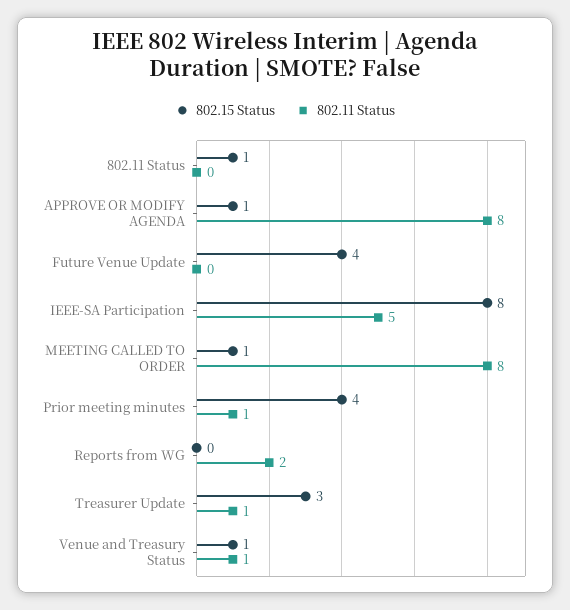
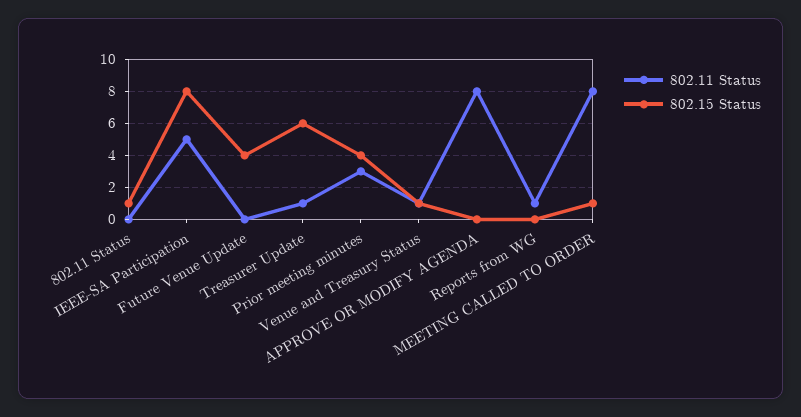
  {
    "802.15 Status": {
      "802.11 Status": 1,
-     "APPROVE OR MODIFY AGENDA": 1,
+     "APPROVE OR MODIFY AGENDA": 0,
      "Future Venue Update": 4,
      "IEEE-SA Participation": 8,
      "MEETING CALLED TO ORDER": 1,
      "Prior meeting minutes": 4,
      "Reports from WG": 0,
-     "Treasurer Update": 3,
+     "Treasurer Update": 6,
      "Venue and Treasury Status": 1
    },
    "802.11 Status": {
      "802.11 Status": 0,
      "APPROVE OR MODIFY AGENDA": 8,
      "Future Venue Update": 0,
      "IEEE-SA Participation": 5,
      "MEETING CALLED TO ORDER": 8,
-     "Prior meeting minutes": 1,
+     "Prior meeting minutes": 3,
-     "Reports from WG": 2,
+     "Reports from WG": 1,
      "Treasurer Update": 1,
      "Venue and Treasury Status": 1
    }
  }

